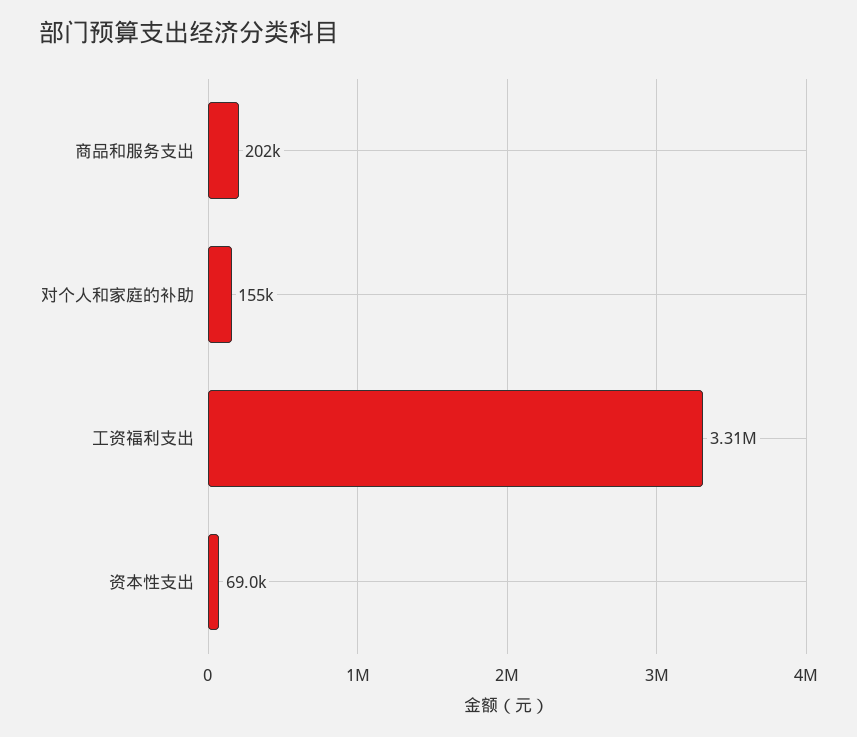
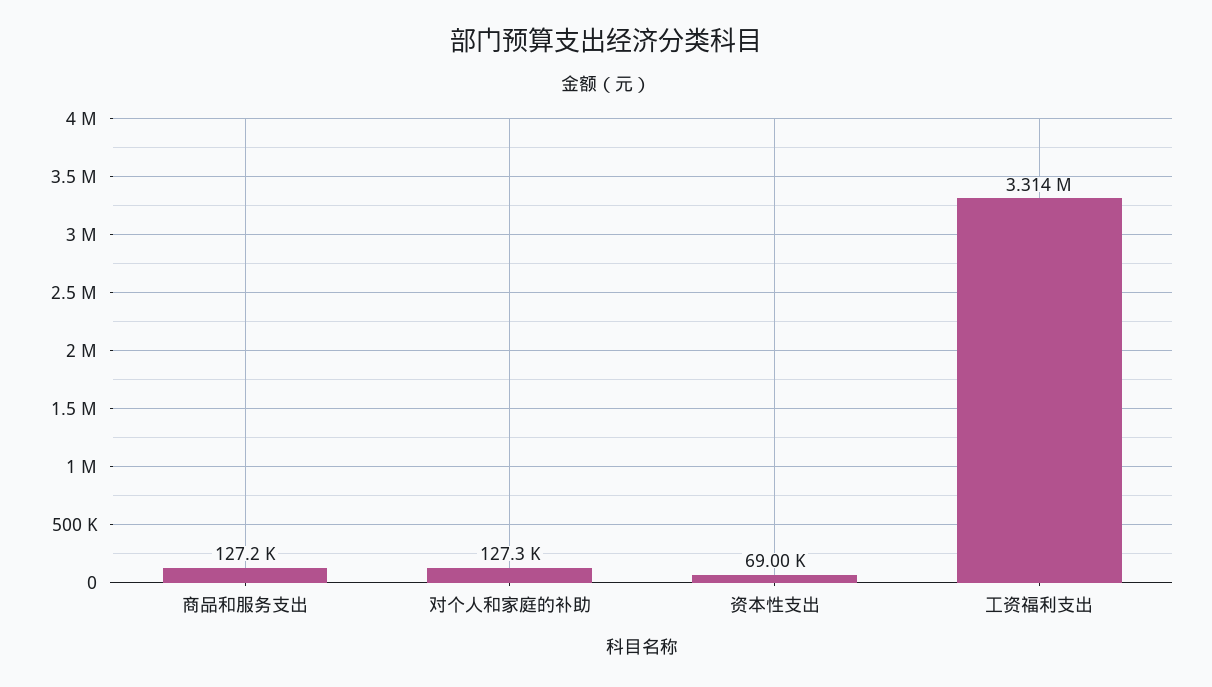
  {
-   "商品和服务支出": 202000,
+   "商品和服务支出": 127200,
-   "对个人和家庭的补助": 155000,
+   "对个人和家庭的补助": 127300,
    "工资福利支出": 3314000,
    "资本性支出": 69000
  }

